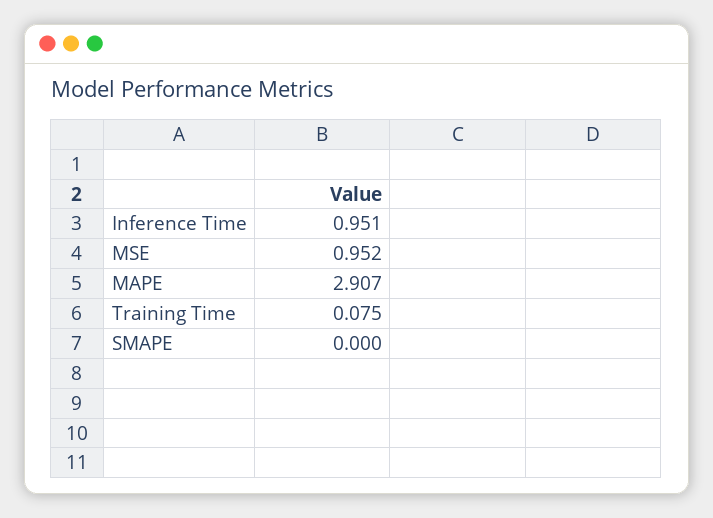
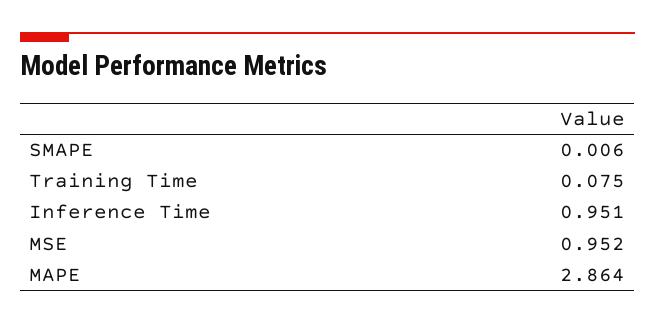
  {
    "Inference Time": 0.951,
    "MSE": 0.952,
-   "MAPE": 2.907,
+   "MAPE": 2.864,
    "Training Time": 0.075,
-   "SMAPE": 0
+   "SMAPE": 0.006
  }

